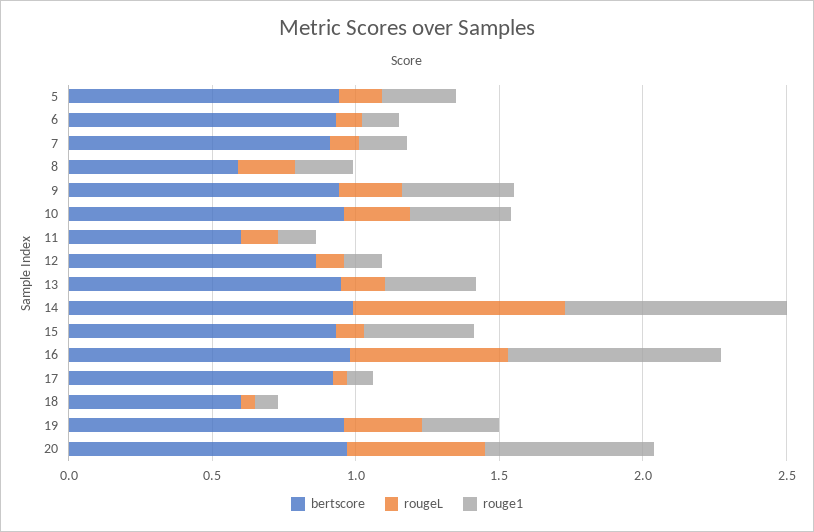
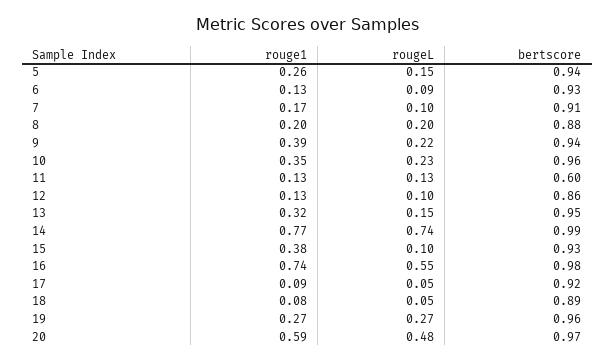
  {
    "bertscore": {
      "5": 0.94,
      "6": 0.93,
      "7": 0.91,
-     "8": 0.6,
+     "8": 0.88,
      "9": 0.94,
      "10": 0.96,
      "11": 0.6,
      "12": 0.86,
      "13": 0.95,
      "14": 0.99,
      "15": 0.93,
      "16": 0.98,
      "17": 0.92,
-     "18": 0.6,
+     "18": 0.89,
      "19": 0.96,
      "20": 0.97
    },
    "rougeL": {
      "5": 0.15,
      "6": 0.09,
      "7": 0.1,
      "8": 0.2,
      "9": 0.22,
      "10": 0.23,
      "11": 0.13,
      "12": 0.1,
      "13": 0.15,
      "14": 0.74,
      "15": 0.1,
      "16": 0.55,
      "17": 0.05,
      "18": 0.05,
      "19": 0.27,
      "20": 0.48
    },
    "rouge1": {
      "5": 0.26,
      "6": 0.13,
      "7": 0.17,
      "8": 0.2,
      "9": 0.39,
      "10": 0.35,
      "11": 0.13,
      "12": 0.13,
      "13": 0.32,
      "14": 0.77,
      "15": 0.38,
      "16": 0.74,
      "17": 0.09,
      "18": 0.08,
      "19": 0.27,
      "20": 0.59
    }
  }

